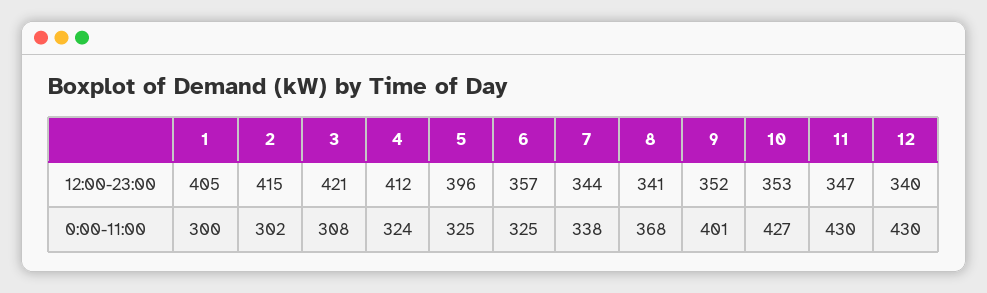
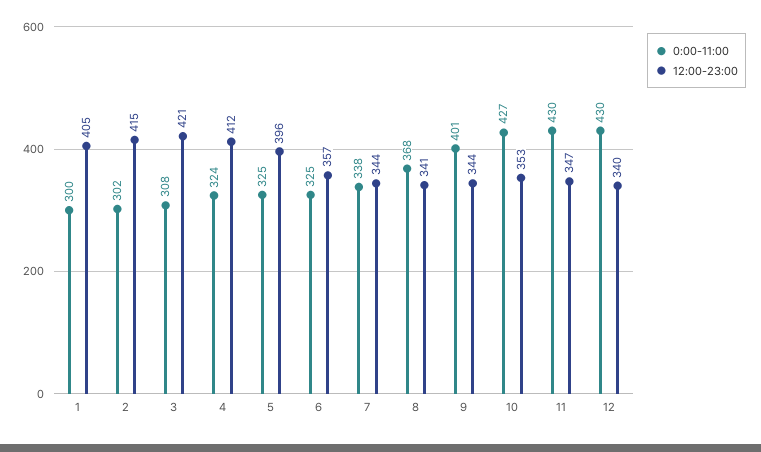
  {
    "12:00-23:00": {
      "1": 405,
      "2": 415,
      "3": 421,
      "4": 412,
      "5": 396,
      "6": 357,
      "7": 344,
      "8": 341,
-     "9": 352,
+     "9": 344,
      "10": 353,
      "11": 347,
      "12": 340
    },
    "0:00-11:00": {
      "1": 300,
      "2": 302,
      "3": 308,
      "4": 324,
      "5": 325,
      "6": 325,
      "7": 338,
      "8": 368,
      "9": 401,
      "10": 427,
      "11": 430,
      "12": 430
    }
  }

